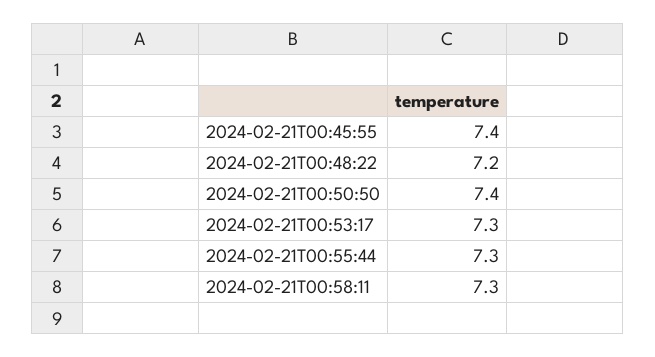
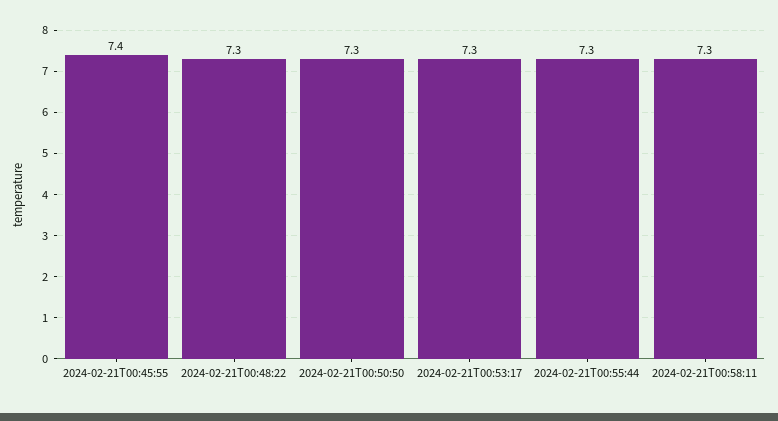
  {
    "2024-02-21T00:45:55": 7.4,
-   "2024-02-21T00:48:22": 7.2,
+   "2024-02-21T00:48:22": 7.3,
-   "2024-02-21T00:50:50": 7.4,
+   "2024-02-21T00:50:50": 7.3,
    "2024-02-21T00:53:17": 7.3,
    "2024-02-21T00:55:44": 7.3,
    "2024-02-21T00:58:11": 7.3
  }

